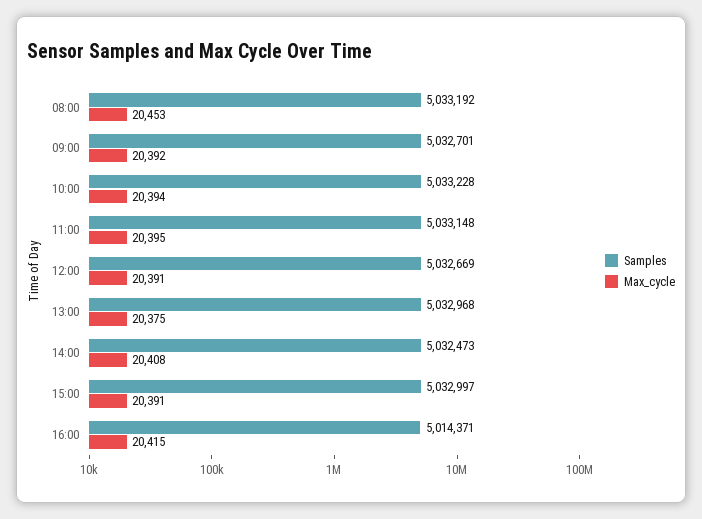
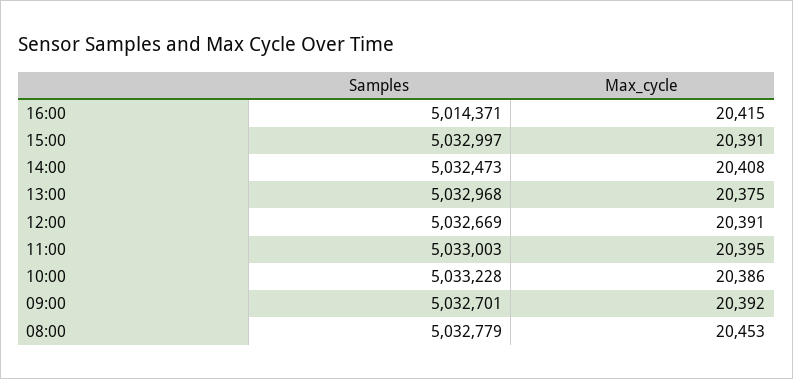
  {
    "Samples": {
-     "08:00": 5033192,
+     "08:00": 5032779,
      "09:00": 5032701,
      "10:00": 5033228,
-     "11:00": 5033148,
+     "11:00": 5033003,
      "12:00": 5032669,
      "13:00": 5032968,
      "14:00": 5032473,
      "15:00": 5032997,
      "16:00": 5014371
    },
    "Max_cycle": {
      "08:00": 20453,
      "09:00": 20392,
-     "10:00": 20394,
+     "10:00": 20386,
      "11:00": 20395,
      "12:00": 20391,
      "13:00": 20375,
      "14:00": 20408,
      "15:00": 20391,
      "16:00": 20415
    }
  }

